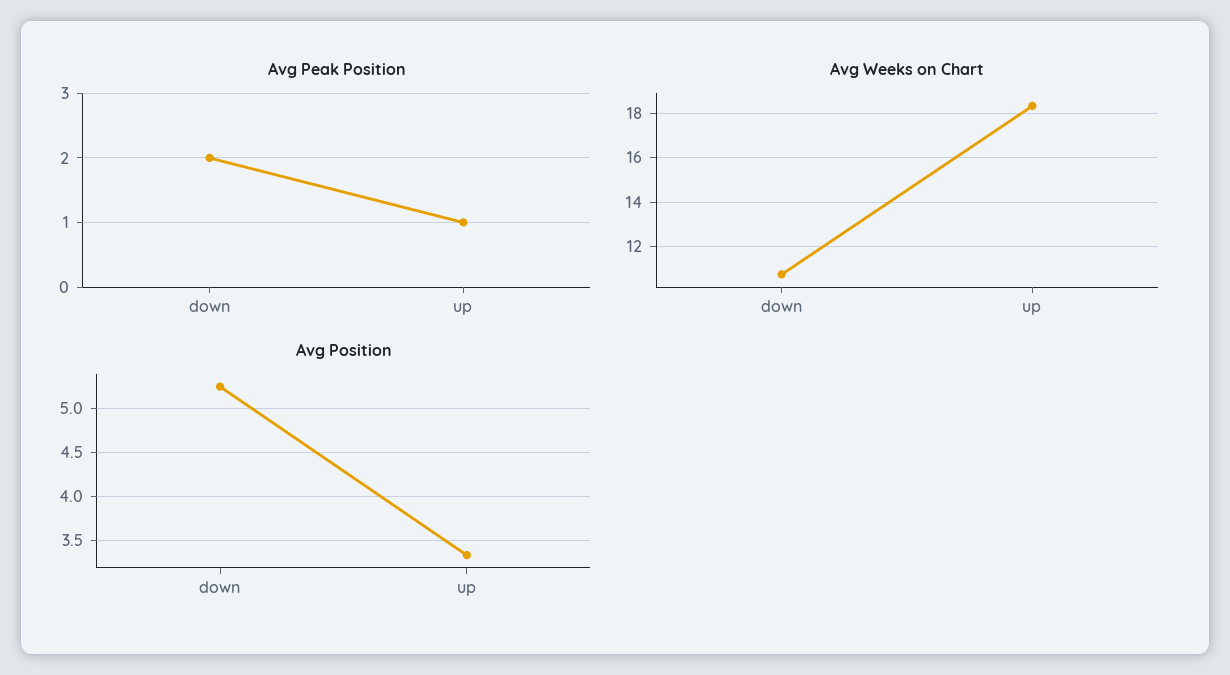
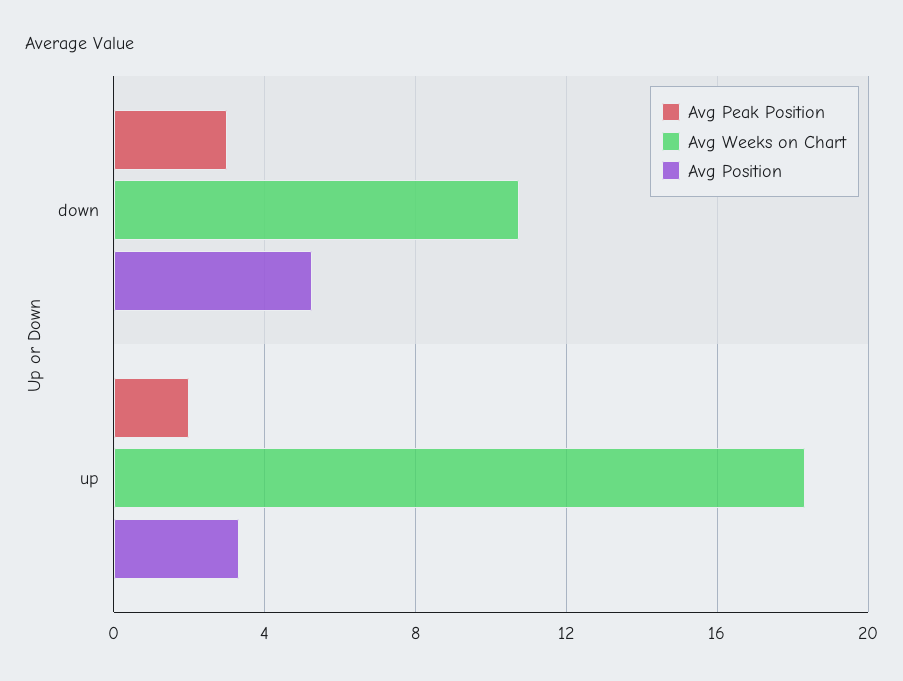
  {
    "Avg Peak Position": {
-     "down": 2,
+     "down": 3,
-     "up": 1
+     "up": 2
    },
    "Avg Weeks on Chart": {
      "down": 11,
      "up": 18.5
    },
    "Avg Position": {
      "down": 5.3,
      "up": 3.3
    }
  }

